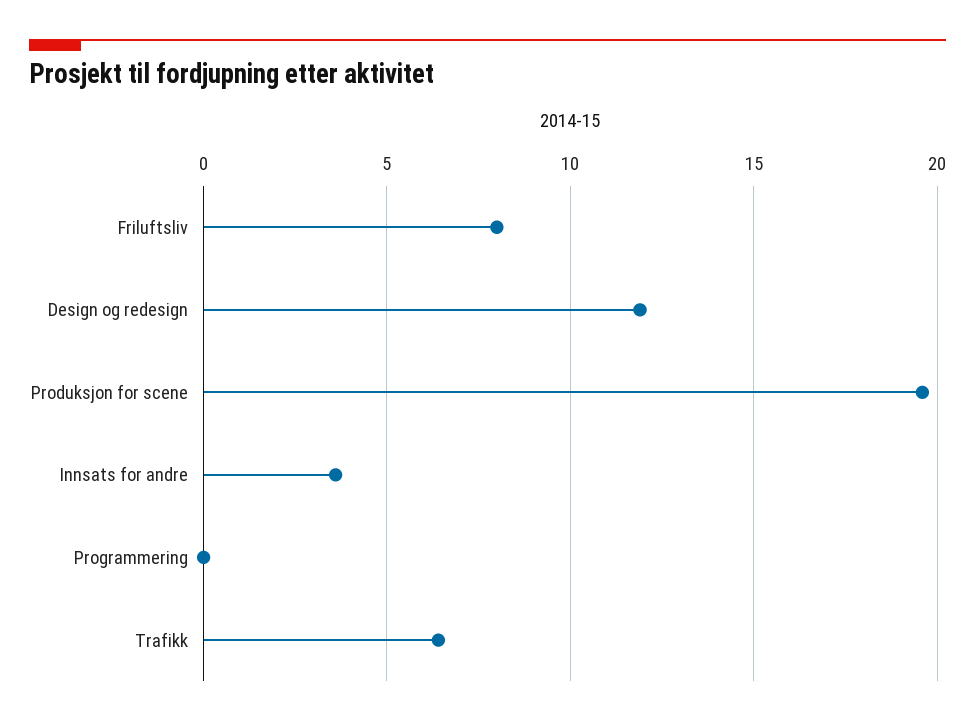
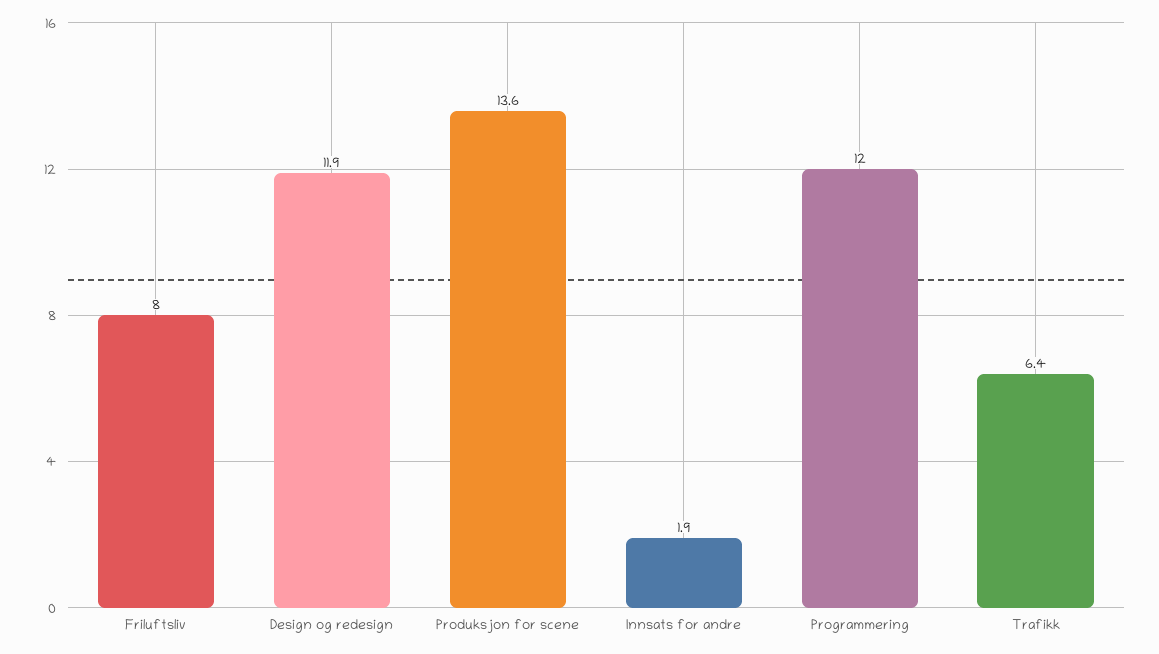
  {
    "Friluftsliv": 8,
    "Design og redesign": 11.9,
-   "Produksjon for scene": 19.5,
+   "Produksjon for scene": 13.6,
-   "Innsats for andre": 3.5,
+   "Innsats for andre": 1.9,
-   "Programmering": 0,
+   "Programmering": 12,
    "Trafikk": 6.4
  }

